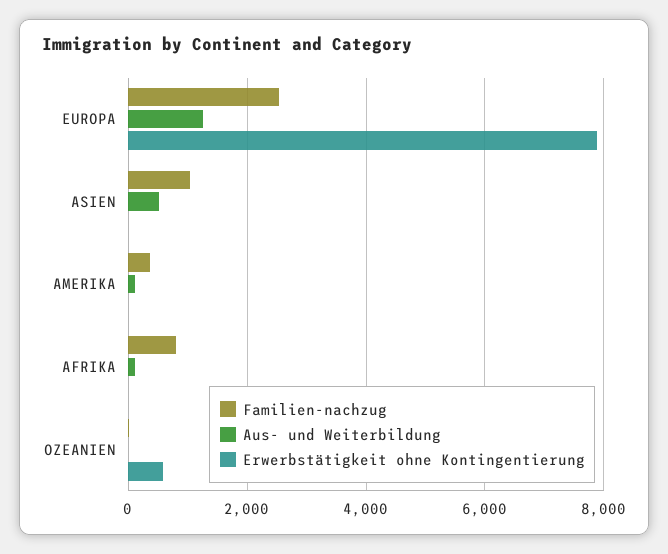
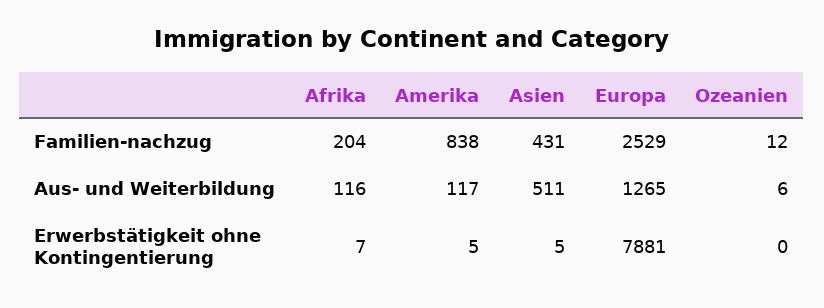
  {
    "Familien-nachzug": {
      "EUROPA": 2529,
-     "ASIEN": 1000,
+     "ASIEN": 431,
-     "AMERIKA": 400,
+     "AMERIKA": 838,
-     "AFRIKA": 800,
+     "AFRIKA": 204,
      "OZEANIEN": 12
    },
    "Aus- und Weiterbildung": {
      "EUROPA": 1265,
      "ASIEN": 511,
      "AMERIKA": 117,
      "AFRIKA": 116,
      "OZEANIEN": 6
    },
    "Erwerbstätigkeit ohne Kontingentierung": {
      "EUROPA": 7881,
      "ASIEN": 5,
      "AMERIKA": 5,
      "AFRIKA": 7,
-     "OZEANIEN": 600
+     "OZEANIEN": 0
    }
  }

